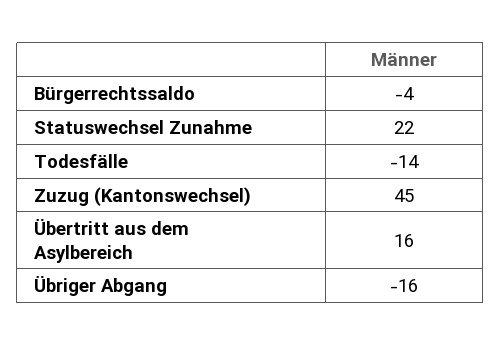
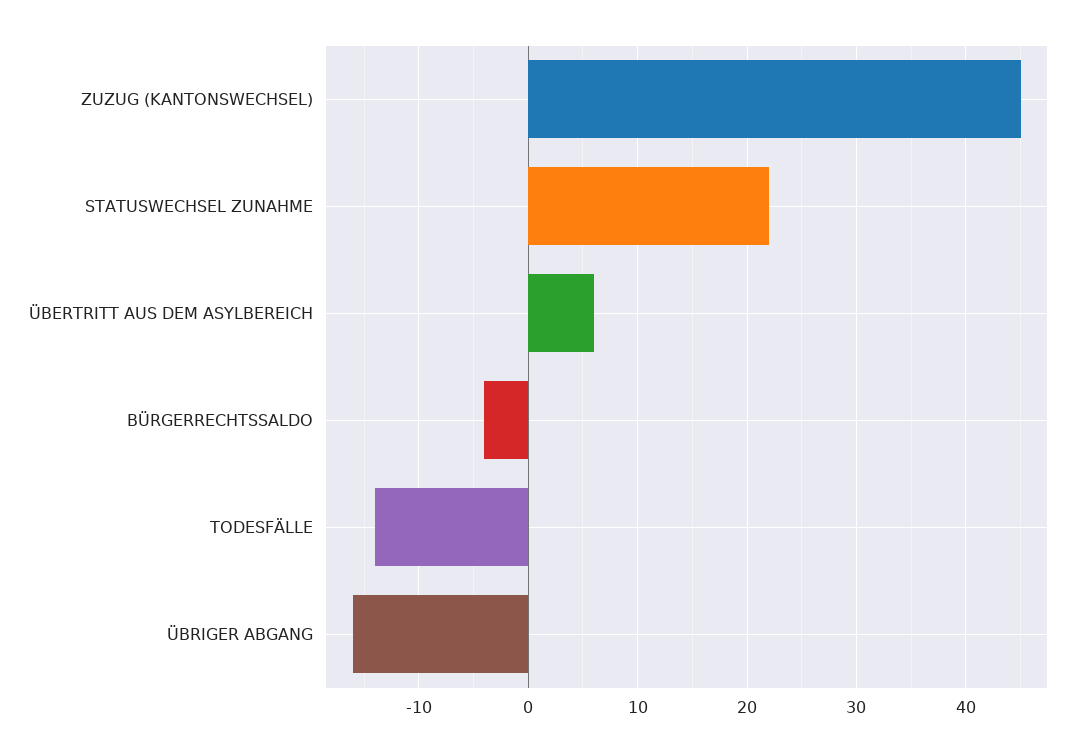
  {
    "Bürgerrechtssaldo": -4,
    "Statuswechsel Zunahme": 22,
    "Todesfälle": -14,
    "Zuzug (Kantonswechsel)": 45,
-   "Übertritt aus dem Asylbereich": 16,
+   "Übertritt aus dem Asylbereich": 6,
    "Übriger Abgang": -16
  }

